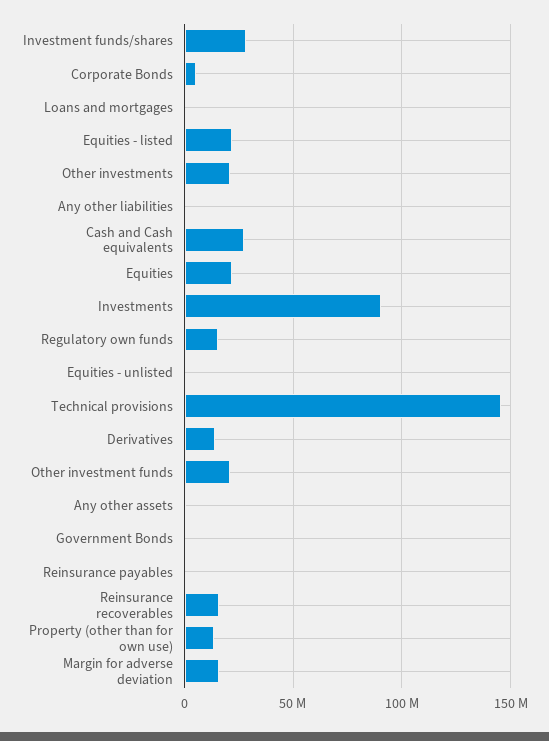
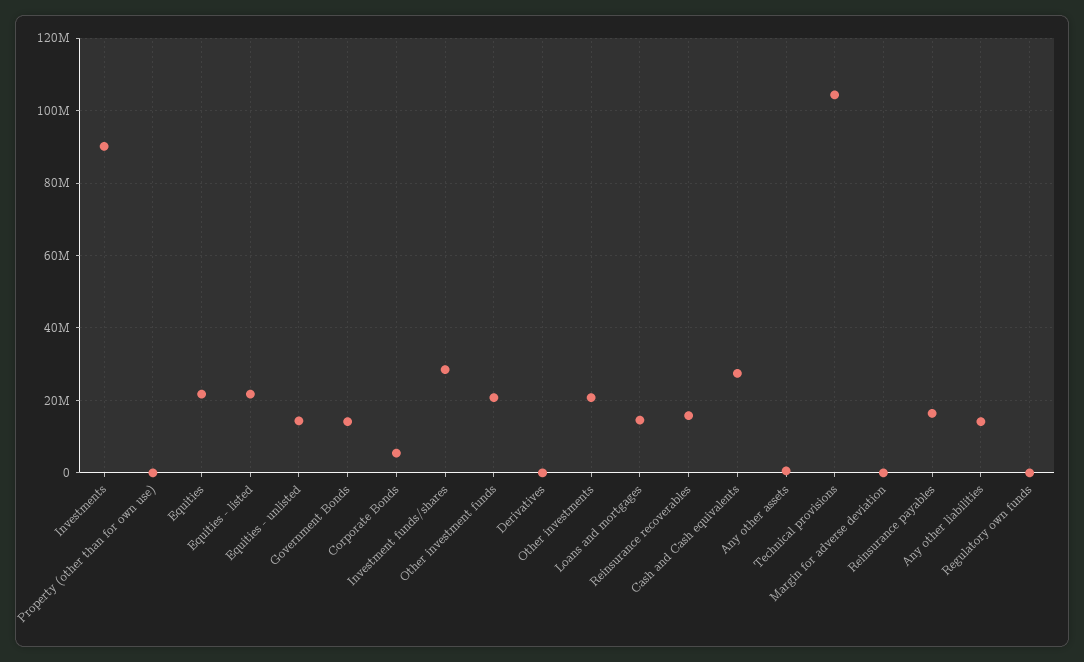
  {
    "Investment funds/shares": 28000000,
    "Corporate Bonds": 6000000,
-   "Loans and mortgages": 0,
+   "Loans and mortgages": 14000000,
    "Equities - listed": 22000000,
    "Other investments": 20000000,
-   "Any other liabilities": 0,
+   "Any other liabilities": 14000000,
    "Cash and Cash equivalents": 28000000,
    "Equities": 22000000,
    "Investments": 90000000,
-   "Regulatory own funds": 15000000,
+   "Regulatory own funds": 0,
-   "Equities - unlisted": 0,
+   "Equities - unlisted": 14000000,
-   "Technical provisions": 145000000,
+   "Technical provisions": 104000000,
-   "Derivatives": 15000000,
+   "Derivatives": 0,
    "Other investment funds": 20000000,
    "Any other assets": 0,
-   "Government Bonds": 0,
+   "Government Bonds": 14000000,
-   "Reinsurance payables": 0,
+   "Reinsurance payables": 16000000,
    "Reinsurance recoverables": 16000000,
-   "Property (other than for own use)": 15000000,
+   "Property (other than for own use)": 0,
-   "Margin for adverse deviation": 15000000
+   "Margin for adverse deviation": 0
  }

